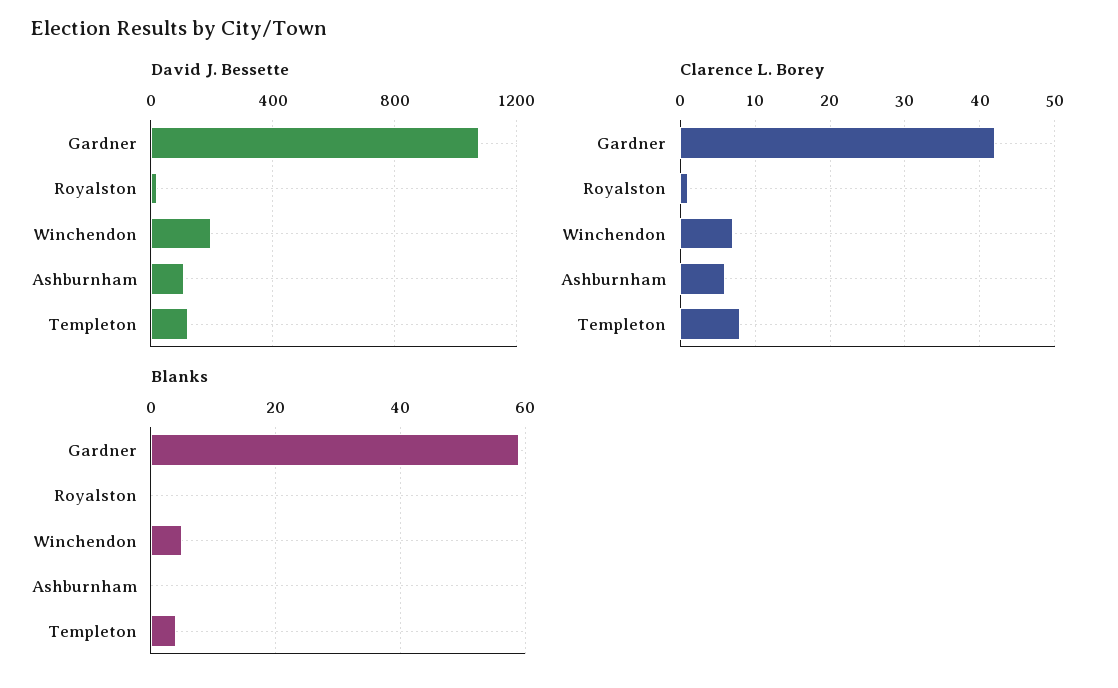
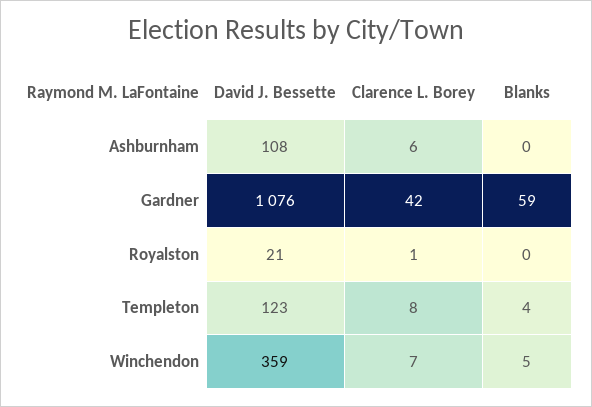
  {
    "David J. Bessette": {
      "Gardner": 1076,
      "Royalston": 21,
-     "Winchendon": 200,
+     "Winchendon": 359,
      "Ashburnham": 108,
      "Templeton": 123
    },
    "Clarence L. Borey": {
      "Gardner": 42,
      "Royalston": 1,
      "Winchendon": 7,
      "Ashburnham": 6,
      "Templeton": 8
    },
    "Blanks": {
      "Gardner": 59,
      "Royalston": 0,
      "Winchendon": 5,
      "Ashburnham": 0,
      "Templeton": 4
    }
  }

